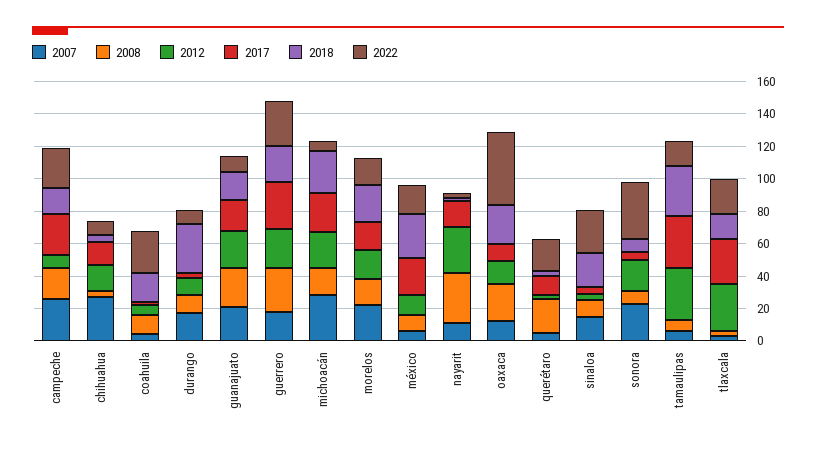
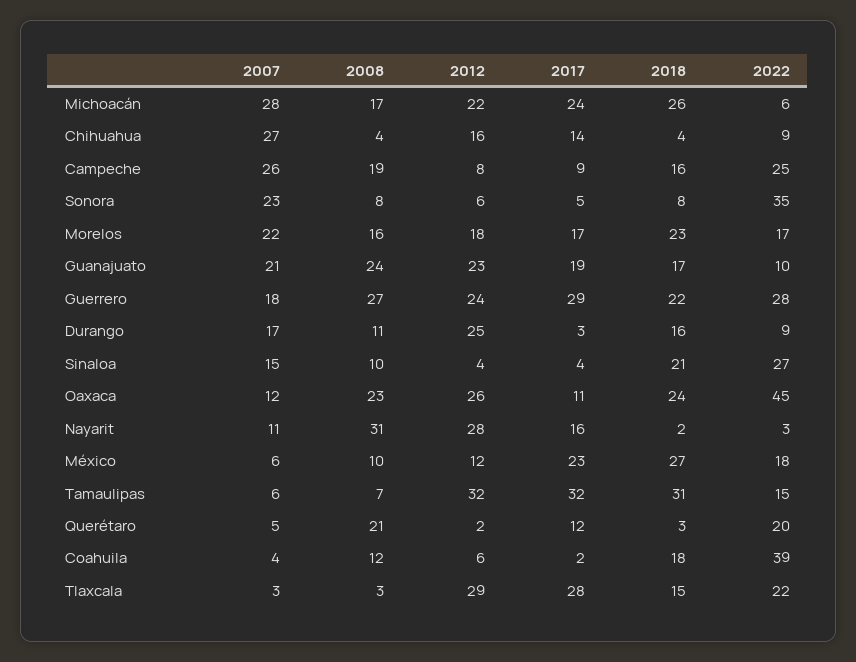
  {
    "2007": {
      "campeche": 26,
      "chihuahua": 27,
      "coahuila": 4,
      "durango": 17,
      "guanajuato": 21,
      "guerrero": 18,
      "michoacán": 28,
      "morelos": 22,
      "méxico": 6,
      "nayarit": 11,
      "oaxaca": 12,
      "querétaro": 5,
      "sinaloa": 15,
      "sonora": 23,
      "tamaulipas": 6,
      "tlaxcala": 3
    },
    "2008": {
      "campeche": 19,
      "chihuahua": 4,
      "coahuila": 12,
      "durango": 11,
      "guanajuato": 24,
      "guerrero": 27,
      "michoacán": 17,
      "morelos": 16,
      "méxico": 10,
      "nayarit": 31,
      "oaxaca": 23,
      "querétaro": 21,
      "sinaloa": 10,
      "sonora": 8,
      "tamaulipas": 7,
      "tlaxcala": 3
    },
    "2012": {
      "campeche": 8,
      "chihuahua": 16,
      "coahuila": 6,
-     "durango": 10,
+     "durango": 25,
      "guanajuato": 23,
      "guerrero": 24,
      "michoacán": 22,
      "morelos": 18,
      "méxico": 12,
      "nayarit": 28,
-     "oaxaca": 15,
+     "oaxaca": 26,
      "querétaro": 2,
      "sinaloa": 4,
-     "sonora": 20,
+     "sonora": 6,
      "tamaulipas": 32,
      "tlaxcala": 29
    },
    "2017": {
-     "campeche": 25,
+     "campeche": 9,
      "chihuahua": 14,
      "coahuila": 2,
      "durango": 3,
      "guanajuato": 19,
      "guerrero": 29,
      "michoacán": 24,
      "morelos": 17,
      "méxico": 23,
      "nayarit": 16,
      "oaxaca": 11,
      "querétaro": 12,
      "sinaloa": 4,
      "sonora": 5,
      "tamaulipas": 32,
      "tlaxcala": 28
    },
    "2018": {
      "campeche": 16,
      "chihuahua": 4,
      "coahuila": 18,
-     "durango": 30,
+     "durango": 16,
      "guanajuato": 17,
      "guerrero": 22,
      "michoacán": 26,
      "morelos": 23,
      "méxico": 27,
      "nayarit": 2,
      "oaxaca": 24,
      "querétaro": 3,
      "sinaloa": 21,
      "sonora": 8,
      "tamaulipas": 31,
      "tlaxcala": 15
    },
    "2022": {
      "campeche": 25,
      "chihuahua": 9,
-     "coahuila": 25,
+     "coahuila": 39,
      "durango": 9,
      "guanajuato": 10,
      "guerrero": 28,
      "michoacán": 6,
      "morelos": 17,
      "méxico": 18,
      "nayarit": 3,
      "oaxaca": 45,
      "querétaro": 20,
      "sinaloa": 27,
      "sonora": 35,
      "tamaulipas": 15,
      "tlaxcala": 22
    }
  }

